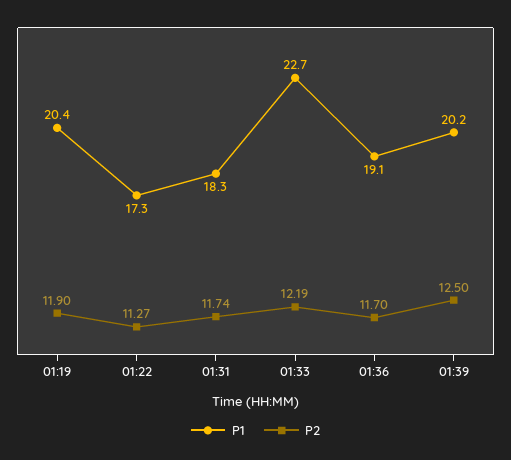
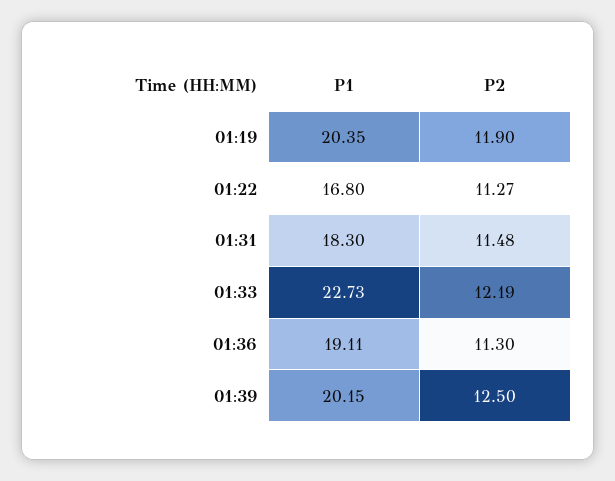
  {
    "P1": {
      "01:19": 20.35,
-     "01:22": 17.3,
+     "01:22": 16.8,
      "01:31": 18.3,
      "01:33": 22.73,
      "01:36": 19.11,
      "01:39": 20.15
    },
    "P2": {
      "01:19": 11.9,
      "01:22": 11.27,
-     "01:31": 11.74,
+     "01:31": 11.48,
      "01:33": 12.19,
-     "01:36": 11.7,
+     "01:36": 11.3,
      "01:39": 12.5
    }
  }

